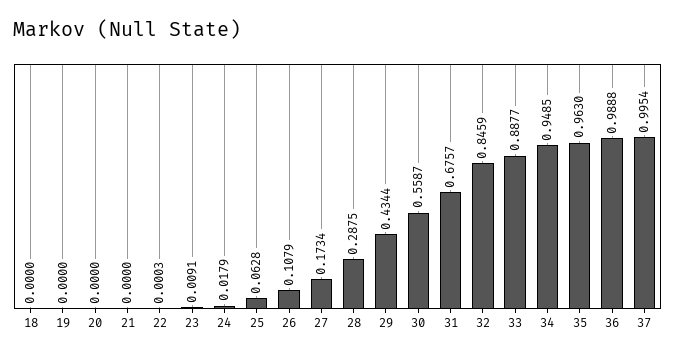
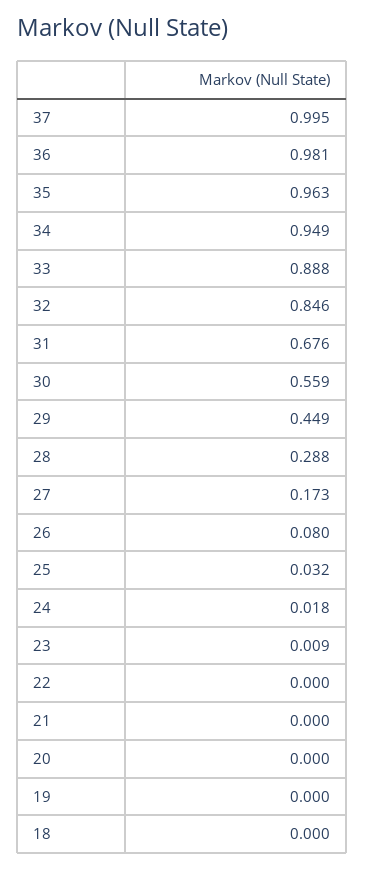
  {
    "18": 0,
    "19": 0,
    "20": 0,
    "21": 0,
    "22": 0.0003,
    "23": 0.0091,
    "24": 0.0179,
-   "25": 0.0628,
+   "25": 0.032,
-   "26": 0.1079,
+   "26": 0.08,
    "27": 0.1734,
    "28": 0.2875,
-   "29": 0.4344,
+   "29": 0.449,
    "30": 0.5587,
    "31": 0.6757,
    "32": 0.8459,
    "33": 0.8877,
    "34": 0.9485,
    "35": 0.963,
-   "36": 0.9888,
+   "36": 0.981,
    "37": 0.9954
  }

